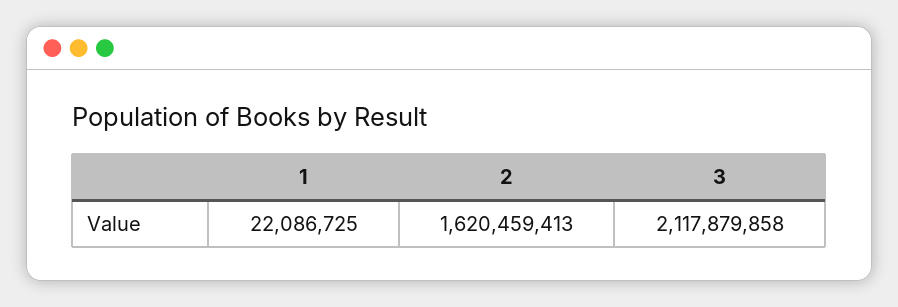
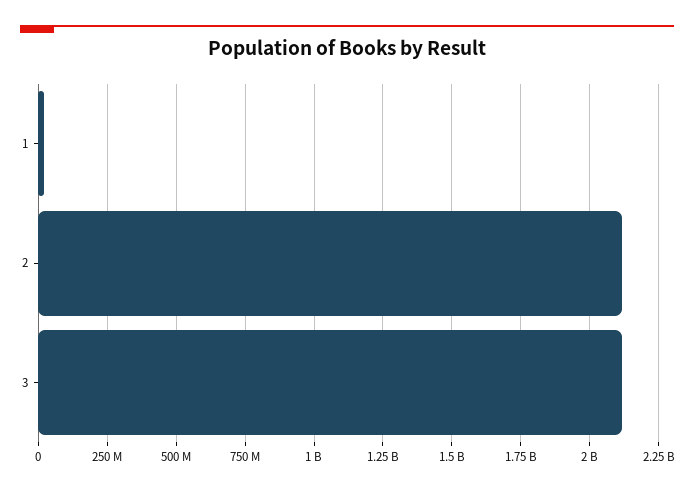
  {
    "1": 22086725,
-   "2": 1620459413,
+   "2": 2125000000,
    "3": 2117879858
  }

